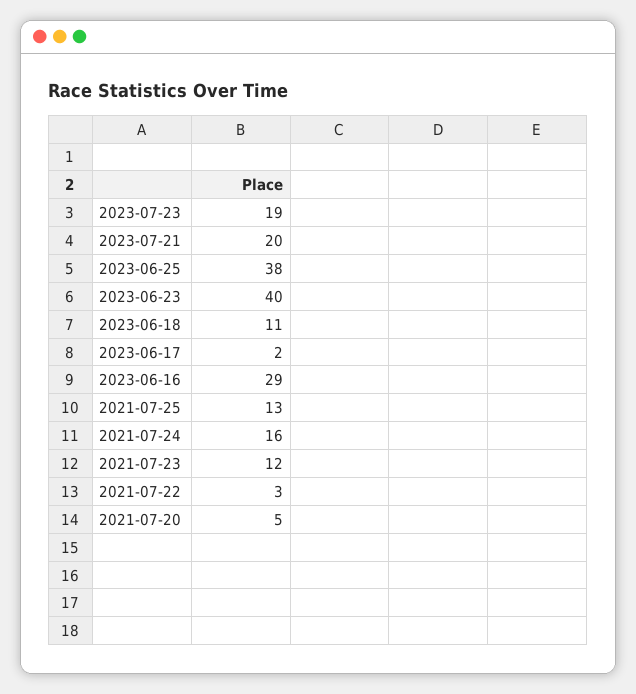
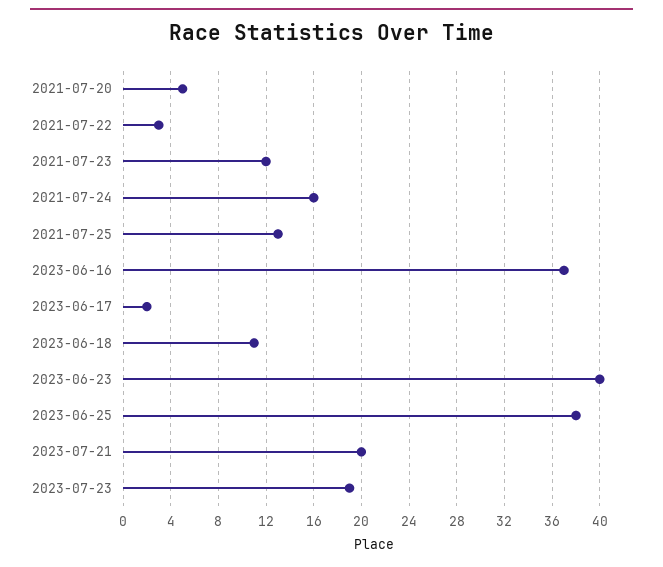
  {
    "2023-07-23": 19,
    "2023-07-21": 20,
    "2023-06-25": 38,
    "2023-06-23": 40,
    "2023-06-18": 11,
    "2023-06-17": 2,
-   "2023-06-16": 29,
+   "2023-06-16": 37,
    "2021-07-25": 13,
    "2021-07-24": 16,
    "2021-07-23": 12,
    "2021-07-22": 3,
    "2021-07-20": 5
  }

